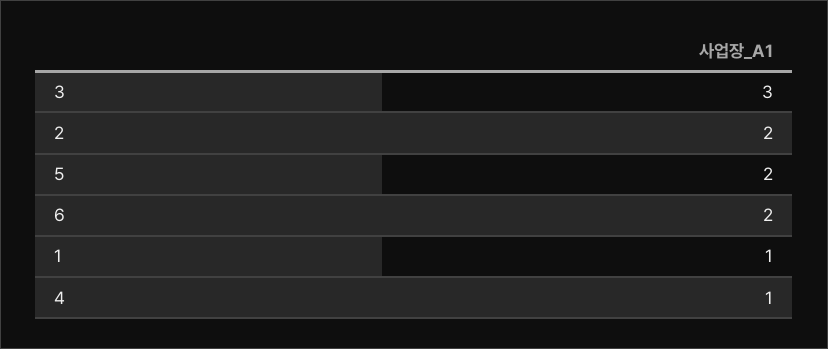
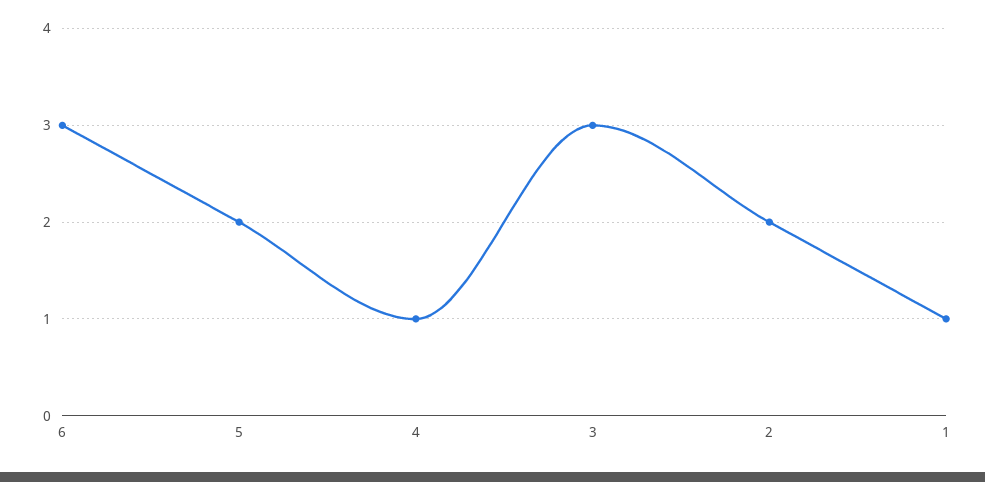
  {
    "3": 3,
    "2": 2,
    "5": 2,
-   "6": 2,
+   "6": 3,
    "1": 1,
    "4": 1
  }

